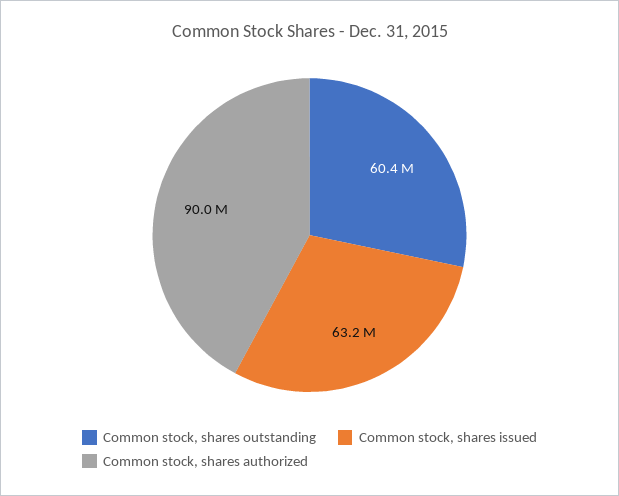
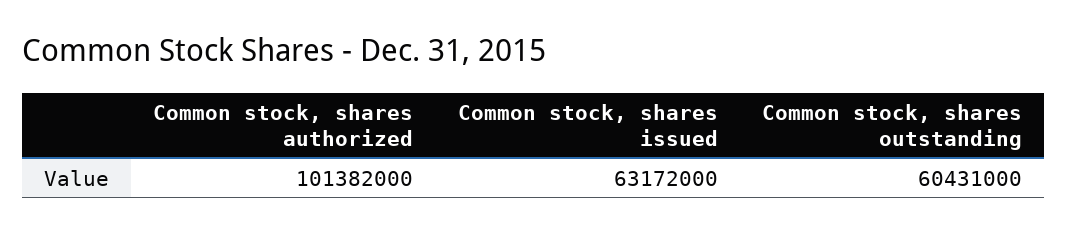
  {
    "Common stock, shares outstanding": 60431000,
    "Common stock, shares issued": 63172000,
-   "Common stock, shares authorized": 90000000
+   "Common stock, shares authorized": 101382000
  }

